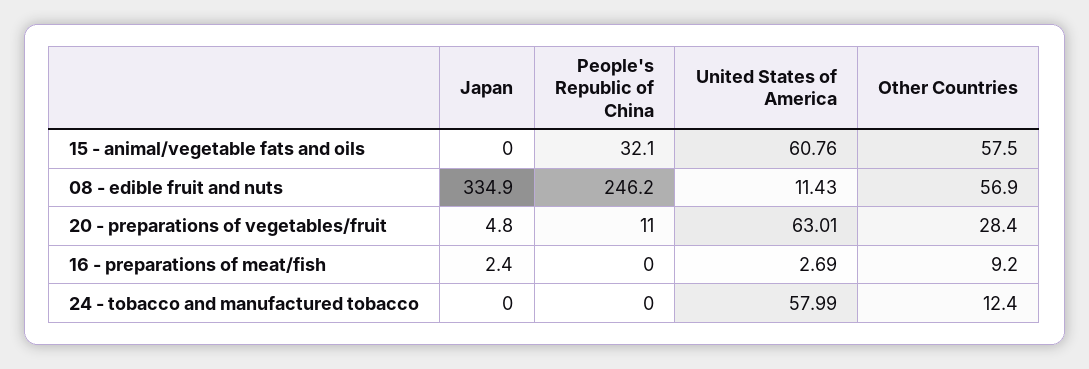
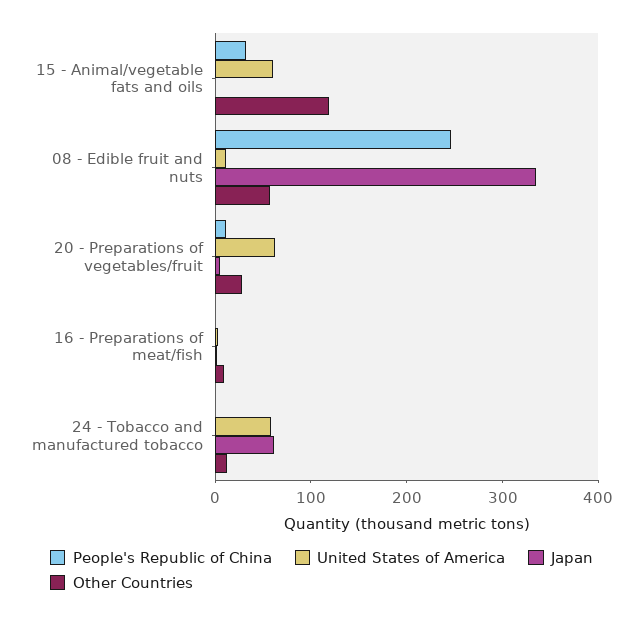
  {
    "Japan": {
      "15 - animal/vegetable fats and oils": 0,
      "08 - edible fruit and nuts": 334.9,
      "20 - preparations of vegetables/fruit": 4.8,
      "16 - preparations of meat/fish": 2.4,
-     "24 - tobacco and manufactured tobacco": 0
+     "24 - tobacco and manufactured tobacco": 60
    },
    "People's Republic of China": {
      "15 - animal/vegetable fats and oils": 32.1,
      "08 - edible fruit and nuts": 246.2,
      "20 - preparations of vegetables/fruit": 11,
      "16 - preparations of meat/fish": 0,
      "24 - tobacco and manufactured tobacco": 0
    },
    "United States of America": {
      "15 - animal/vegetable fats and oils": 60.76,
      "08 - edible fruit and nuts": 11.43,
      "20 - preparations of vegetables/fruit": 63.01,
      "16 - preparations of meat/fish": 2.69,
      "24 - tobacco and manufactured tobacco": 57.99
    },
    "Other Countries": {
-     "15 - animal/vegetable fats and oils": 57.5,
+     "15 - animal/vegetable fats and oils": 120,
      "08 - edible fruit and nuts": 56.9,
      "20 - preparations of vegetables/fruit": 28.4,
      "16 - preparations of meat/fish": 9.2,
      "24 - tobacco and manufactured tobacco": 12.4
    }
  }

